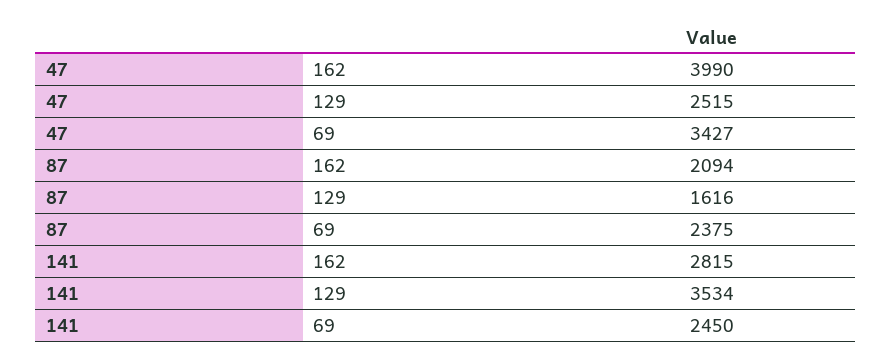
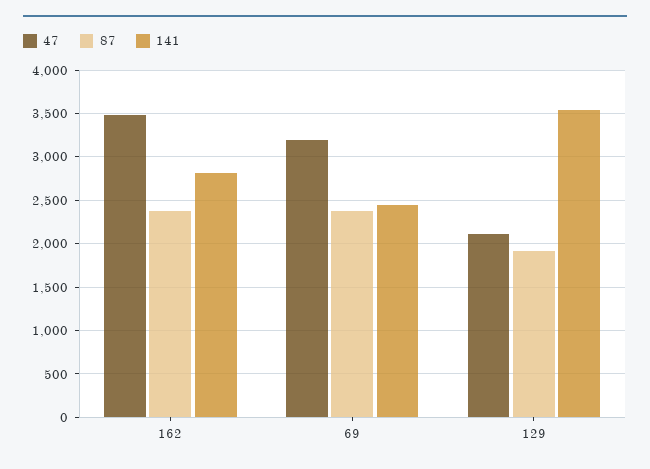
  {
    "47": {
-     "162": 3990,
+     "162": 3500,
-     "129": 2515,
+     "129": 2100,
-     "69": 3427
+     "69": 3200
    },
    "87": {
-     "162": 2094,
+     "162": 2400,
-     "129": 1616,
+     "129": 1900,
      "69": 2375
    },
    "141": {
      "162": 2815,
      "129": 3534,
      "69": 2450
    }
  }

